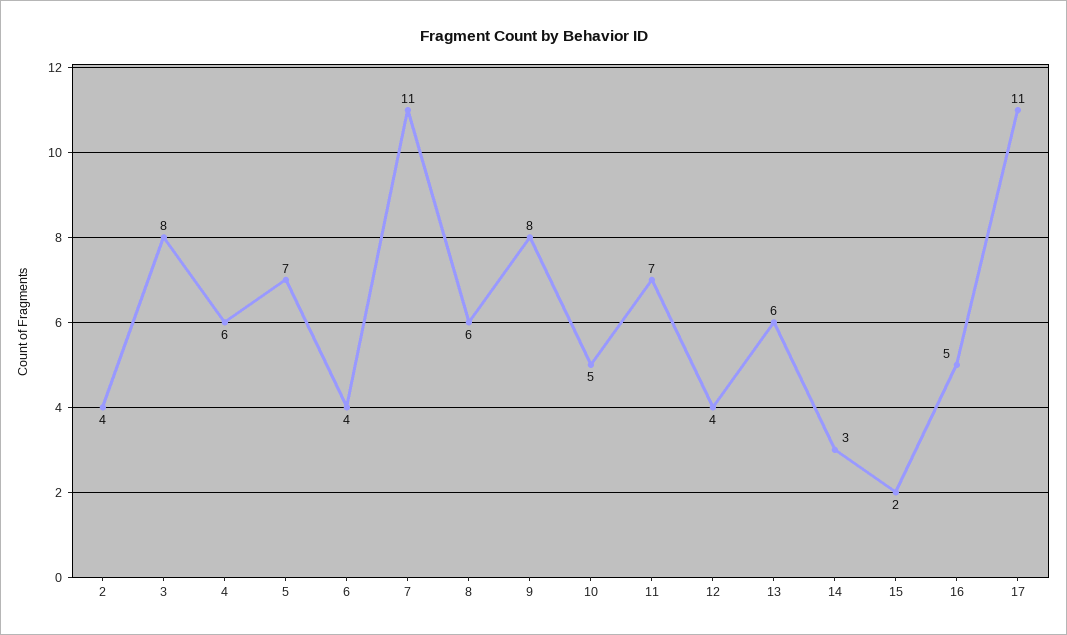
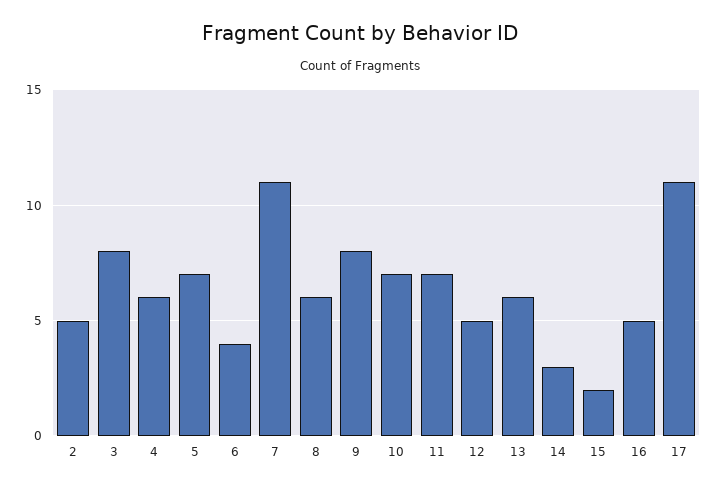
  {
-   "2": 4,
+   "2": 5,
    "3": 8,
    "4": 6,
    "5": 7,
    "6": 4,
    "7": 11,
    "8": 6,
    "9": 8,
-   "10": 5,
+   "10": 7,
    "11": 7,
-   "12": 4,
+   "12": 5,
    "13": 6,
    "14": 3,
    "15": 2,
    "16": 5,
    "17": 11
  }

